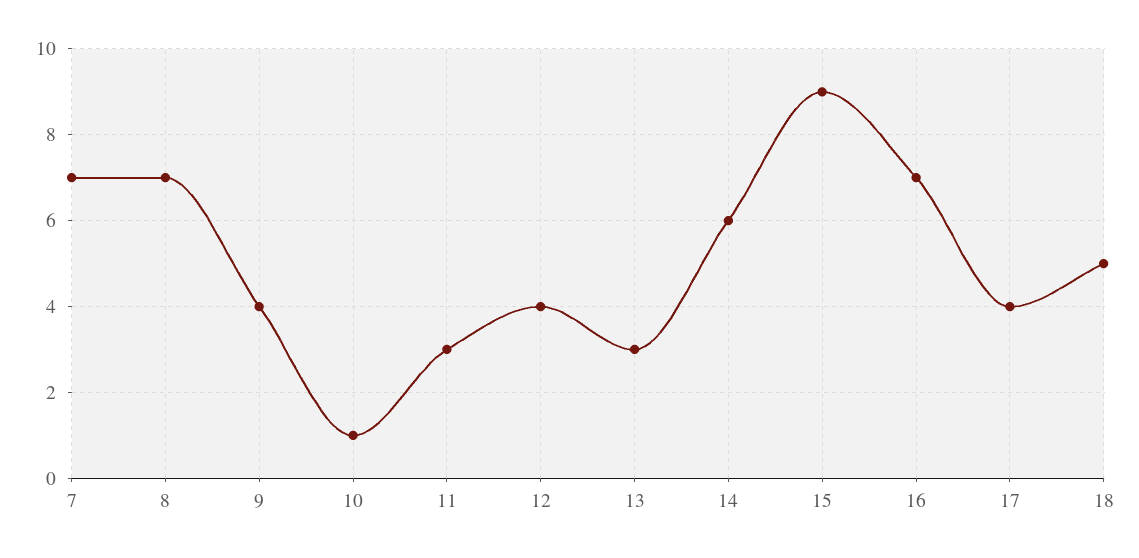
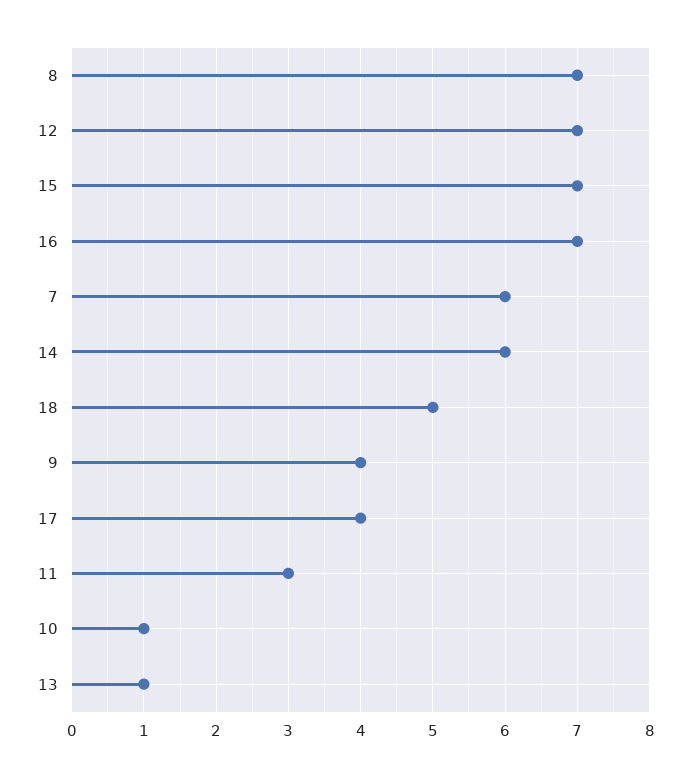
  {
-   "7": 7,
+   "7": 6,
    "8": 7,
    "9": 4,
    "10": 1,
    "11": 3,
-   "12": 4,
+   "12": 7,
-   "13": 3,
+   "13": 1,
    "14": 6,
-   "15": 9,
+   "15": 7,
    "16": 7,
    "17": 4,
    "18": 5
  }

